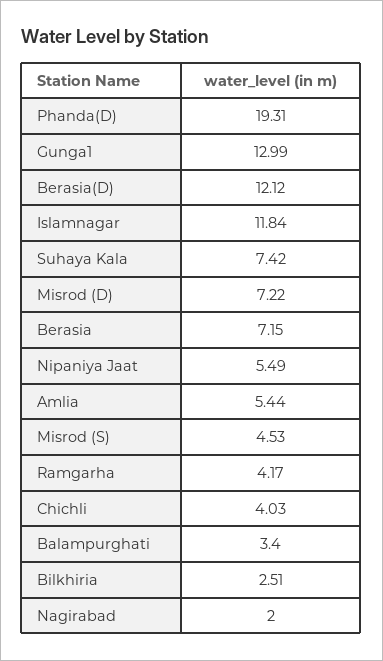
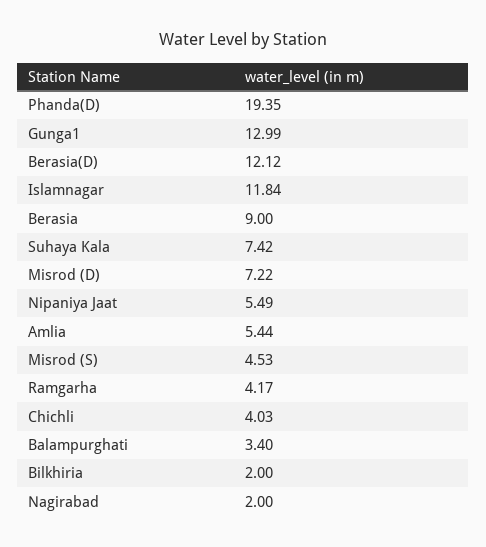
  {
-   "Phanda(D)": 19.31,
+   "Phanda(D)": 19.35,
    "Gunga1": 12.99,
    "Berasia(D)": 12.12,
    "Islamnagar": 11.84,
    "Suhaya Kala": 7.42,
    "Misrod (D)": 7.22,
-   "Berasia": 7.15,
+   "Berasia": 9,
    "Nipaniya Jaat": 5.49,
    "Amlia": 5.44,
    "Misrod (S)": 4.53,
    "Ramgarha": 4.17,
    "Chichli": 4.03,
    "Balampurghati": 3.4,
-   "Bilkhiria": 2.51,
+   "Bilkhiria": 2,
    "Nagirabad": 2
  }

